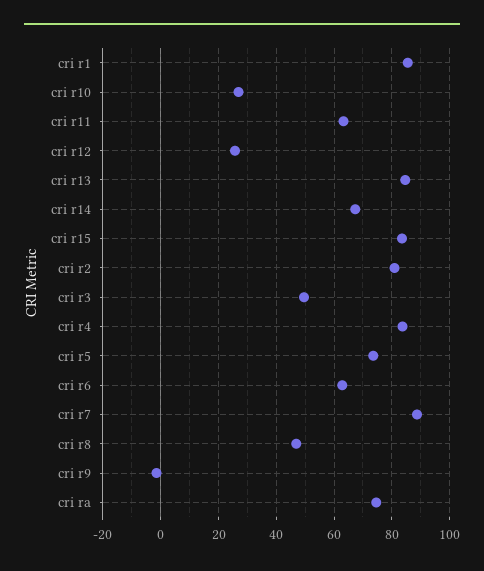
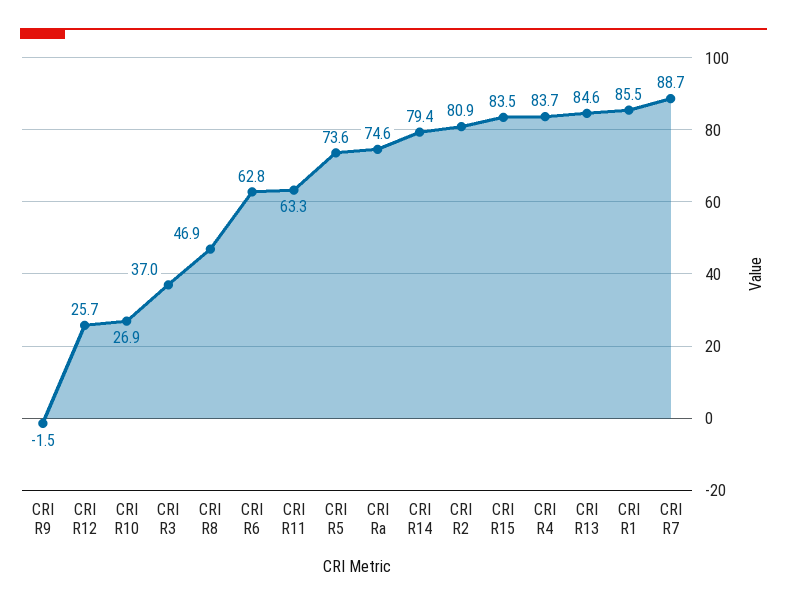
  {
    "cri r1": 85.5,
    "cri r10": 26.9,
    "cri r11": 63.3,
    "cri r12": 25.7,
    "cri r13": 84.6,
-   "cri r14": 67.5,
+   "cri r14": 79.4,
    "cri r15": 83.5,
    "cri r2": 80.9,
-   "cri r3": 50,
+   "cri r3": 37,
    "cri r4": 83.7,
    "cri r5": 73.6,
    "cri r6": 62.8,
    "cri r7": 88.7,
    "cri r8": 46.9,
    "cri r9": -1.5,
    "cri ra": 74.6
  }

